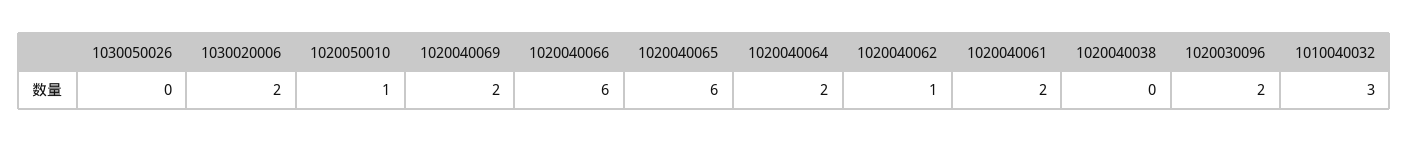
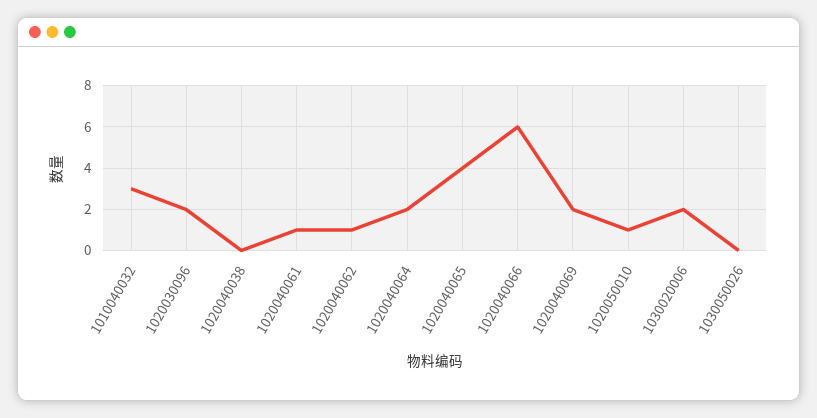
  {
    "1030050026": 0,
    "1030020006": 2,
    "1020050010": 1,
    "1020040069": 2,
    "1020040066": 6,
-   "1020040065": 6,
+   "1020040065": 4,
    "1020040064": 2,
    "1020040062": 1,
-   "1020040061": 2,
+   "1020040061": 1,
    "1020040038": 0,
    "1020030096": 2,
    "1010040032": 3
  }

